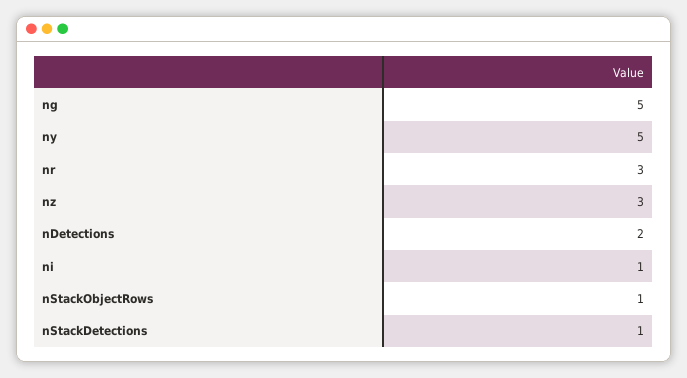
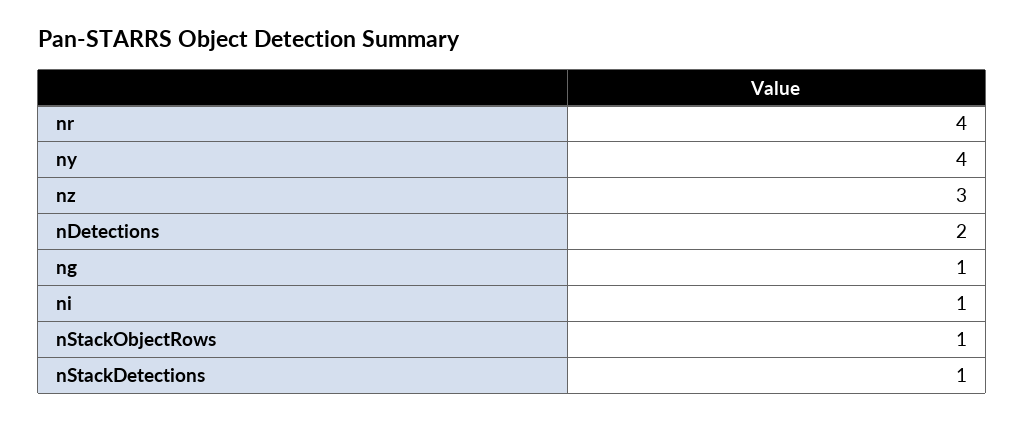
  {
-   "ng": 5,
+   "ng": 1,
-   "ny": 5,
+   "ny": 4,
-   "nr": 3,
+   "nr": 4,
    "nz": 3,
    "nDetections": 2,
    "ni": 1,
    "nStackObjectRows": 1,
    "nStackDetections": 1
  }

